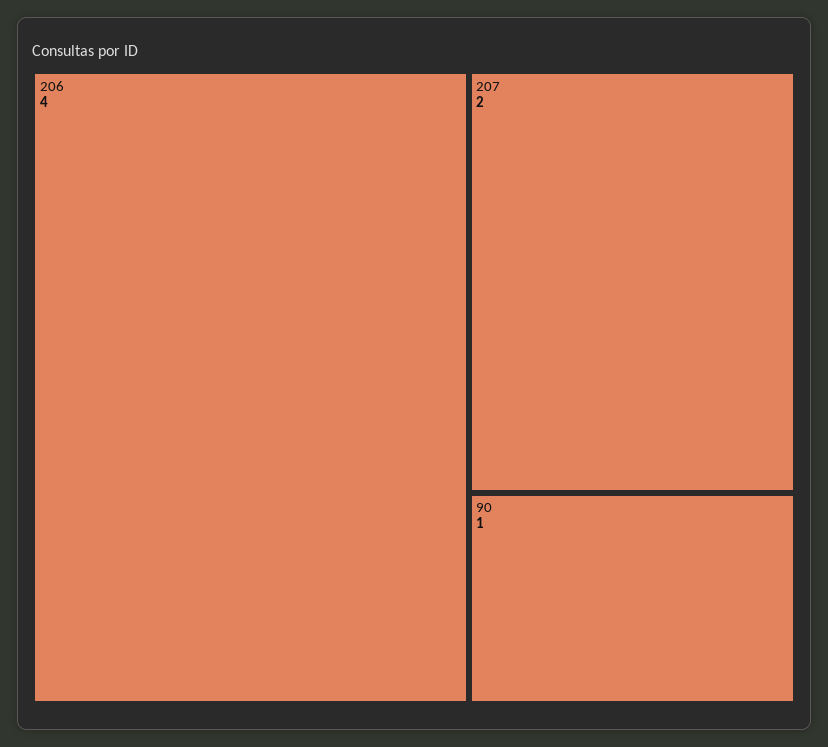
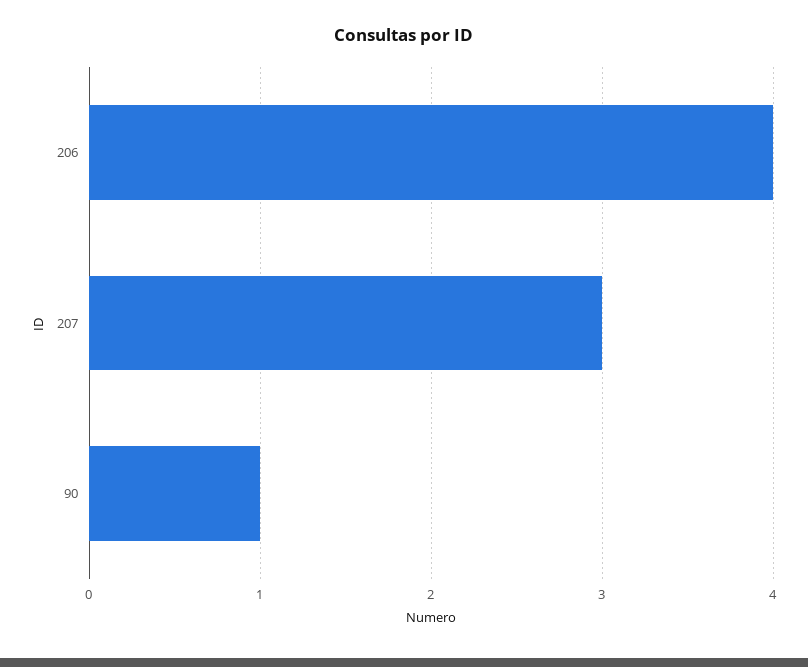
  {
    "206": 4,
-   "207": 2,
+   "207": 3,
    "90": 1
  }

